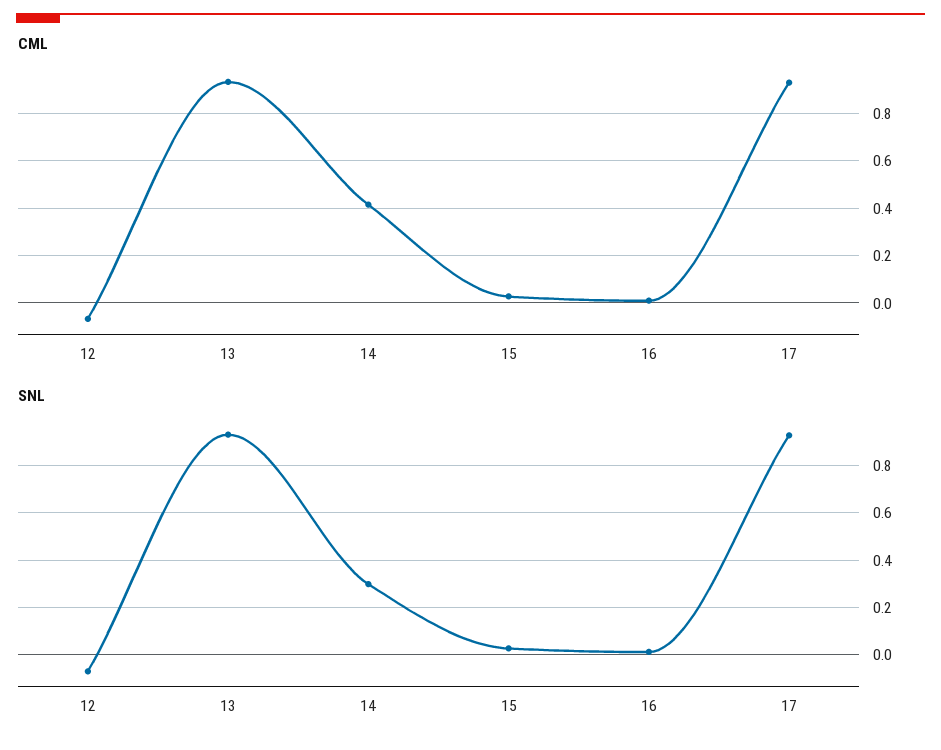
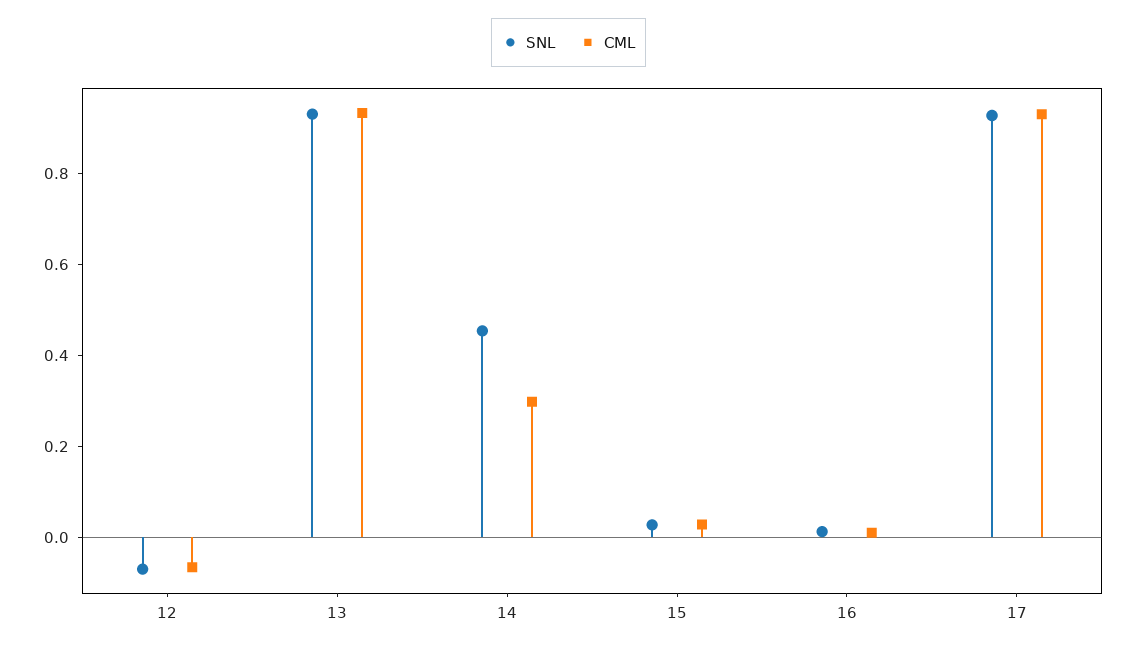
  {
    "CML": {
      "12": -0.05,
      "13": 0.95,
-     "14": 0.4,
+     "14": 0.3,
      "15": 0.05,
      "16": 0,
      "17": 0.95
    },
    "SNL": {
      "12": -0.05,
      "13": 0.95,
-     "14": 0.3,
+     "14": 0.45,
      "15": 0.05,
      "16": 0,
      "17": 0.95
    }
  }

